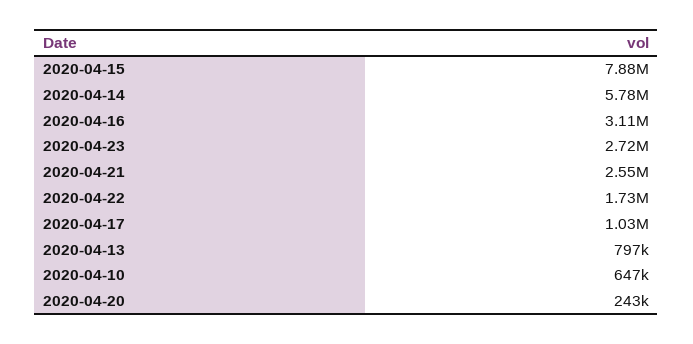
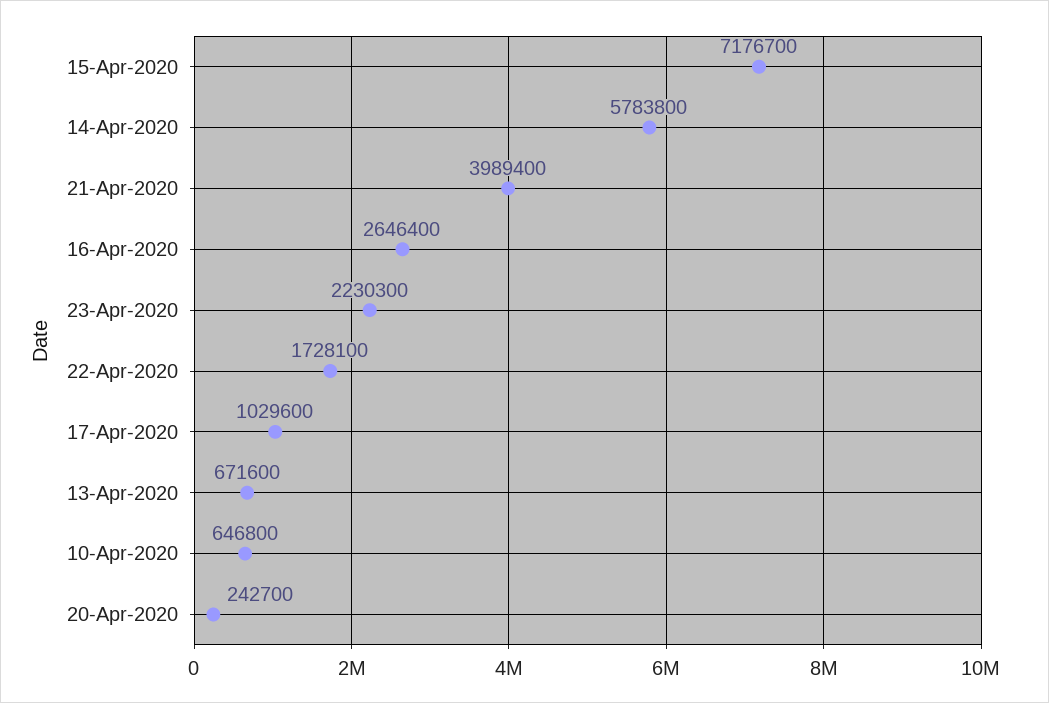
  {
-   "2020-04-15": 7880000,
+   "2020-04-15": 7176700,
    "2020-04-14": 5783800,
-   "2020-04-16": 3110000,
+   "2020-04-16": 2646400,
-   "2020-04-23": 2720000,
+   "2020-04-23": 2230300,
-   "2020-04-21": 2550000,
+   "2020-04-21": 3989400,
    "2020-04-22": 1728100,
    "2020-04-17": 1029600,
-   "2020-04-13": 797000,
+   "2020-04-13": 671600,
    "2020-04-10": 646800,
    "2020-04-20": 242700
  }

